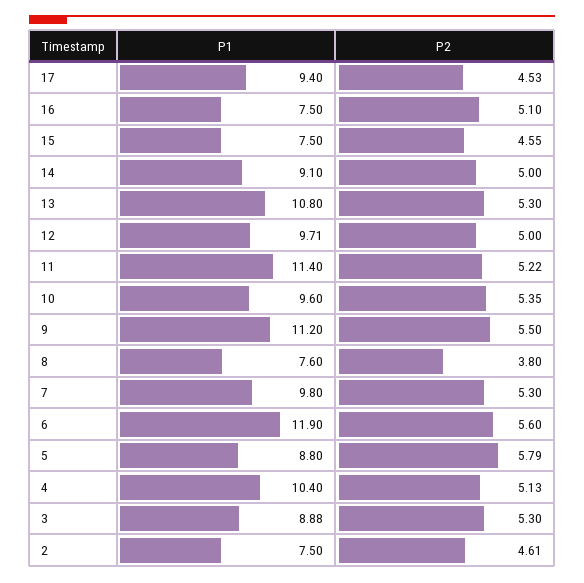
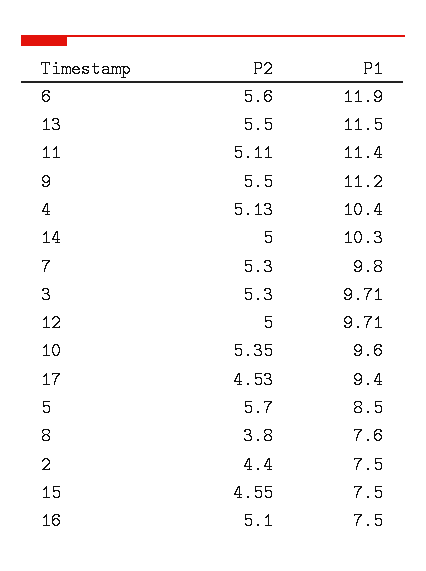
  {
    "P1": {
      "17": 9.4,
      "16": 7.5,
      "15": 7.5,
-     "14": 9.1,
+     "14": 10.3,
-     "13": 10.8,
+     "13": 11.5,
      "12": 9.71,
      "11": 11.4,
      "10": 9.6,
      "9": 11.2,
      "8": 7.6,
      "7": 9.8,
      "6": 11.9,
-     "5": 8.8,
+     "5": 8.5,
      "4": 10.4,
-     "3": 8.88,
+     "3": 9.71,
      "2": 7.5
    },
    "P2": {
      "17": 4.53,
      "16": 5.1,
      "15": 4.55,
      "14": 5,
-     "13": 5.3,
+     "13": 5.5,
      "12": 5,
-     "11": 5.22,
+     "11": 5.11,
      "10": 5.35,
      "9": 5.5,
      "8": 3.8,
      "7": 5.3,
      "6": 5.6,
-     "5": 5.79,
+     "5": 5.7,
      "4": 5.13,
      "3": 5.3,
-     "2": 4.61
+     "2": 4.4
    }
  }

